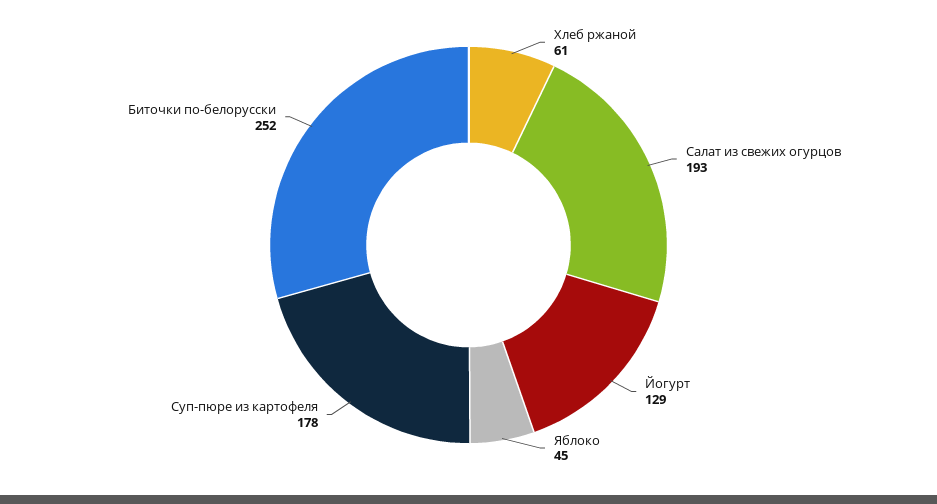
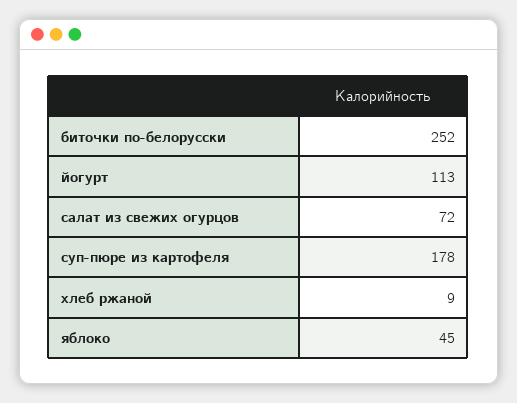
  {
-   "Хлеб ржаной": 61,
+   "Хлеб ржаной": 9,
-   "Салат из свежих огурцов": 193,
+   "Салат из свежих огурцов": 72,
-   "Йогурт": 129,
+   "Йогурт": 113,
    "Яблоко": 45,
    "Суп-пюре из картофеля": 178,
    "Биточки по-белорусски": 252
  }

